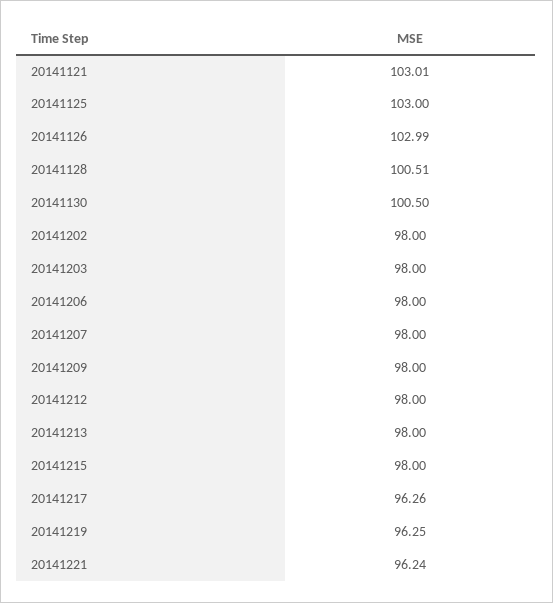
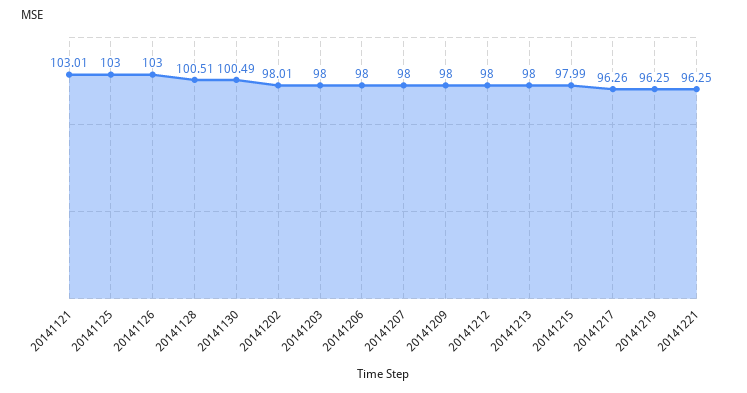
  {
    "20141121": 103.01,
    "20141125": 103,
-   "20141126": 102.99,
+   "20141126": 103,
    "20141128": 100.51,
-   "20141130": 100.5,
+   "20141130": 100.49,
-   "20141202": 98,
+   "20141202": 98.01,
    "20141203": 98,
    "20141206": 98,
    "20141207": 98,
    "20141209": 98,
    "20141212": 98,
    "20141213": 98,
-   "20141215": 98,
+   "20141215": 97.99,
    "20141217": 96.26,
    "20141219": 96.25,
-   "20141221": 96.24
+   "20141221": 96.25
  }

